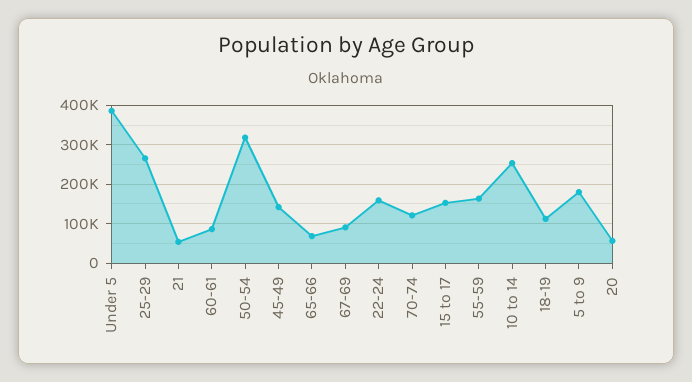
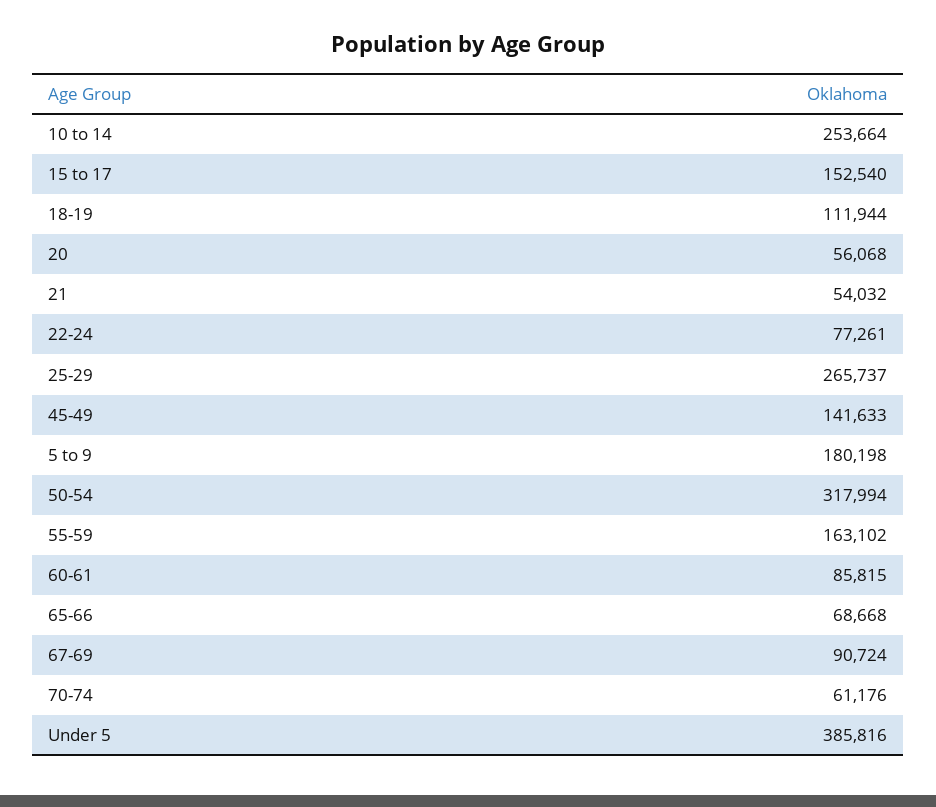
  {
    "Under 5": 385816,
    "25-29": 265737,
    "21": 54032,
    "60-61": 85815,
    "50-54": 317994,
    "45-49": 141633,
    "65-66": 68668,
    "67-69": 90724,
-   "22-24": 160000,
+   "22-24": 77261,
-   "70-74": 120000,
+   "70-74": 61176,
    "15 to 17": 152540,
    "55-59": 163102,
    "10 to 14": 253664,
    "18-19": 111944,
    "5 to 9": 180198,
    "20": 56068
  }

